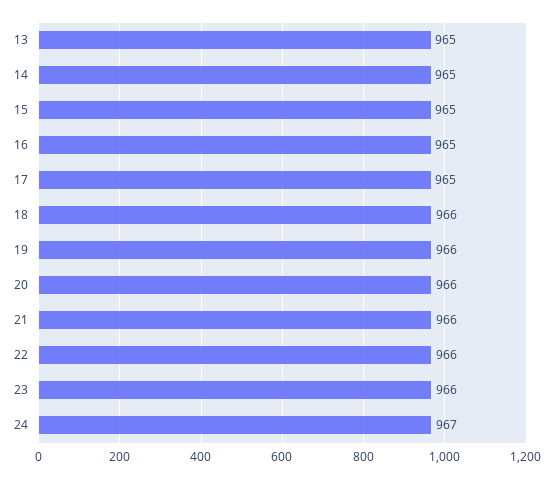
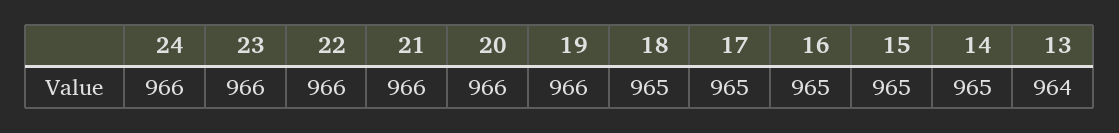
  {
-   "13": 965,
+   "13": 964,
    "14": 965,
    "15": 965,
    "16": 965,
    "17": 965,
-   "18": 966,
+   "18": 965,
    "19": 966,
    "20": 966,
    "21": 966,
    "22": 966,
    "23": 966,
-   "24": 967
+   "24": 966
  }

